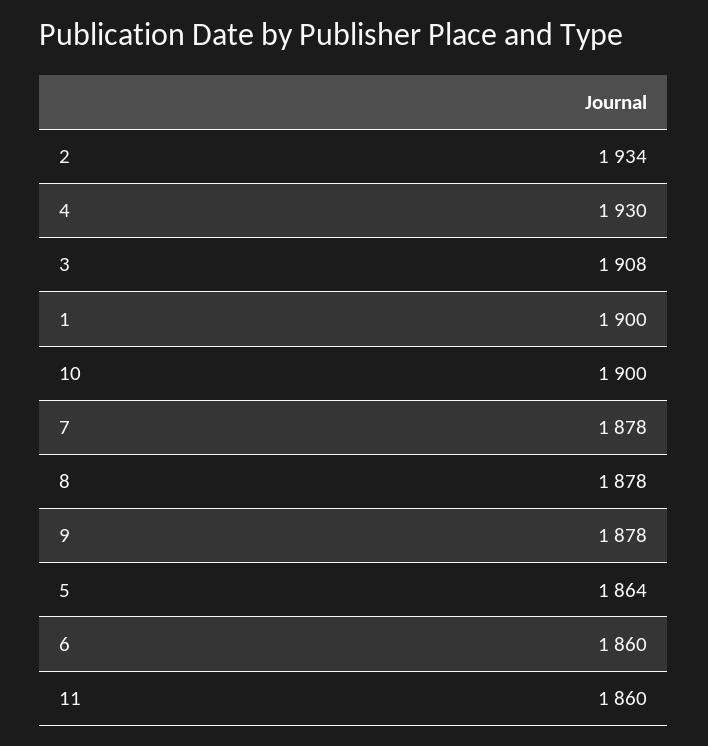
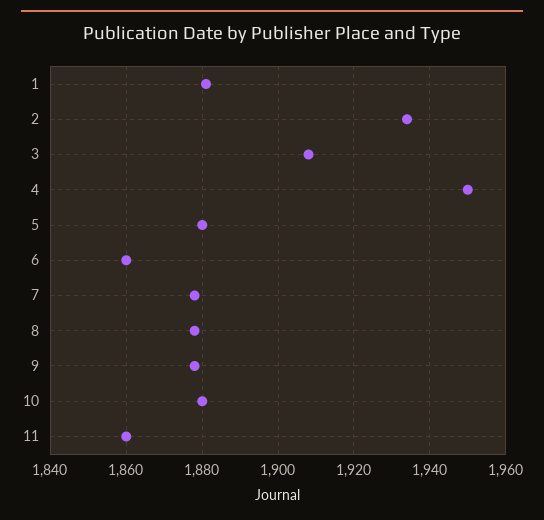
  {
    "2": 1934,
-   "4": 1930,
+   "4": 1950,
    "3": 1908,
-   "1": 1900,
+   "1": 1880,
-   "10": 1900,
+   "10": 1880,
    "7": 1878,
    "8": 1878,
    "9": 1878,
-   "5": 1864,
+   "5": 1880,
    "6": 1860,
    "11": 1860
  }

